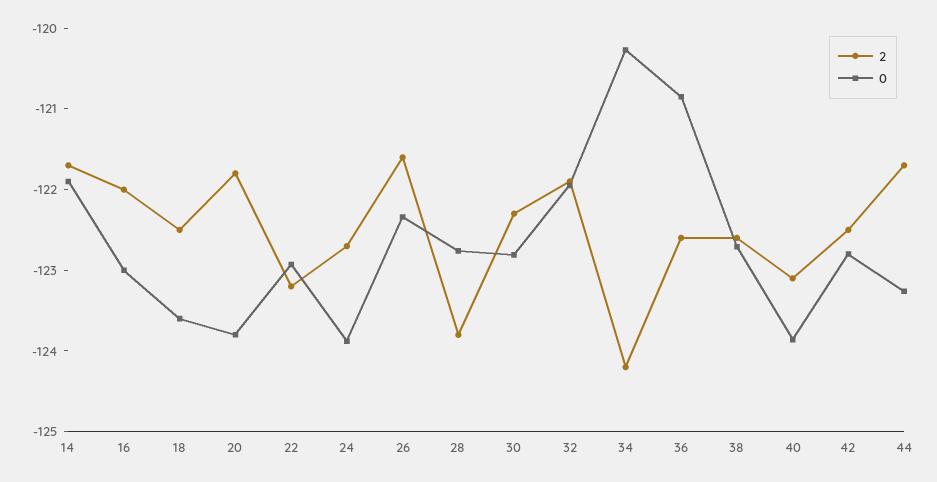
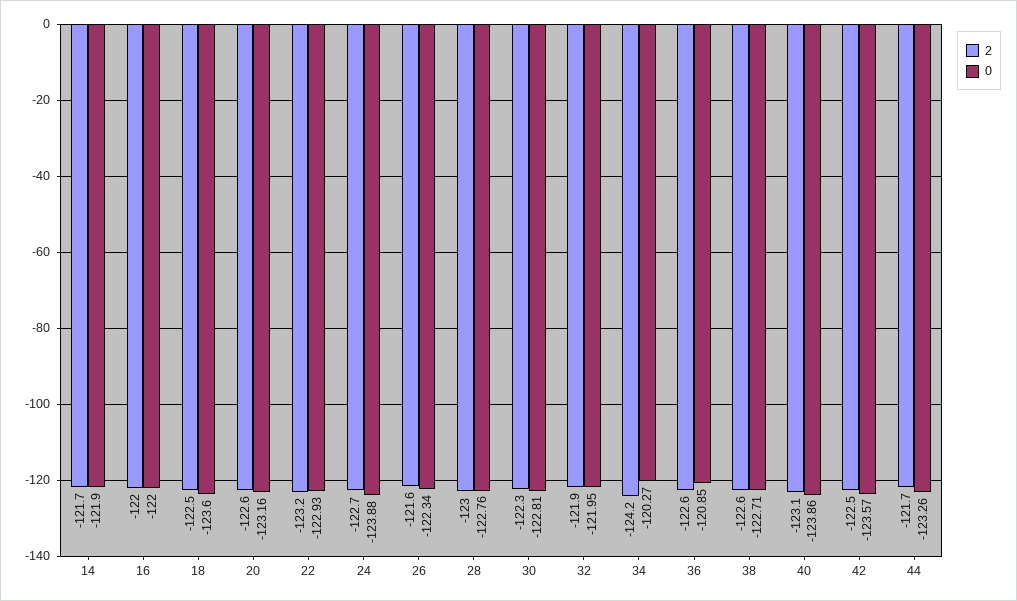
  {
    "2": {
      "14": -121.7,
      "16": -122,
      "18": -122.5,
-     "20": -121.8,
+     "20": -122.6,
      "22": -123.2,
      "24": -122.7,
      "26": -121.6,
-     "28": -123.8,
+     "28": -123,
      "30": -122.3,
      "32": -121.9,
      "34": -124.2,
      "36": -122.6,
      "38": -122.6,
      "40": -123.1,
      "42": -122.5,
      "44": -121.7
    },
    "0": {
      "14": -121.9,
-     "16": -123,
+     "16": -122,
      "18": -123.6,
-     "20": -123.8,
+     "20": -123.16,
      "22": -122.93,
      "24": -123.88,
      "26": -122.34,
      "28": -122.76,
      "30": -122.81,
      "32": -121.95,
      "34": -120.27,
      "36": -120.85,
      "38": -122.71,
      "40": -123.86,
-     "42": -122.8,
+     "42": -123.57,
      "44": -123.26
    }
  }

